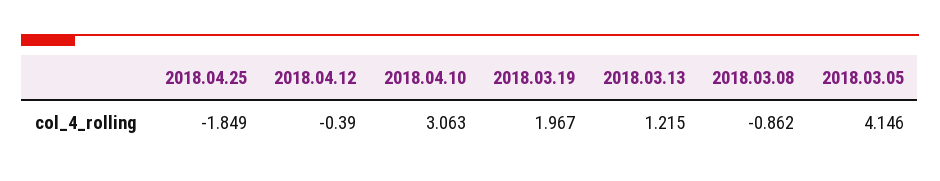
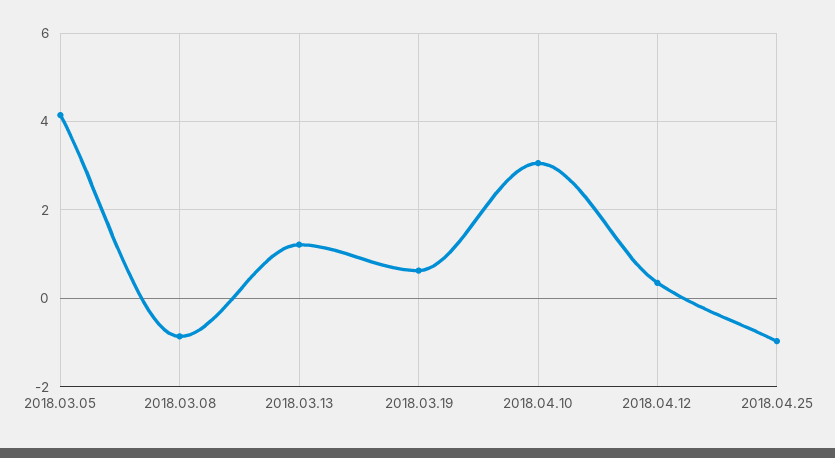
  {
-   "2018.04.25": -1.849,
+   "2018.04.25": -1,
-   "2018.04.12": -0.39,
+   "2018.04.12": 0.4,
    "2018.04.10": 3.063,
-   "2018.03.19": 1.967,
+   "2018.03.19": 0.6,
    "2018.03.13": 1.215,
    "2018.03.08": -0.862,
    "2018.03.05": 4.146
  }

